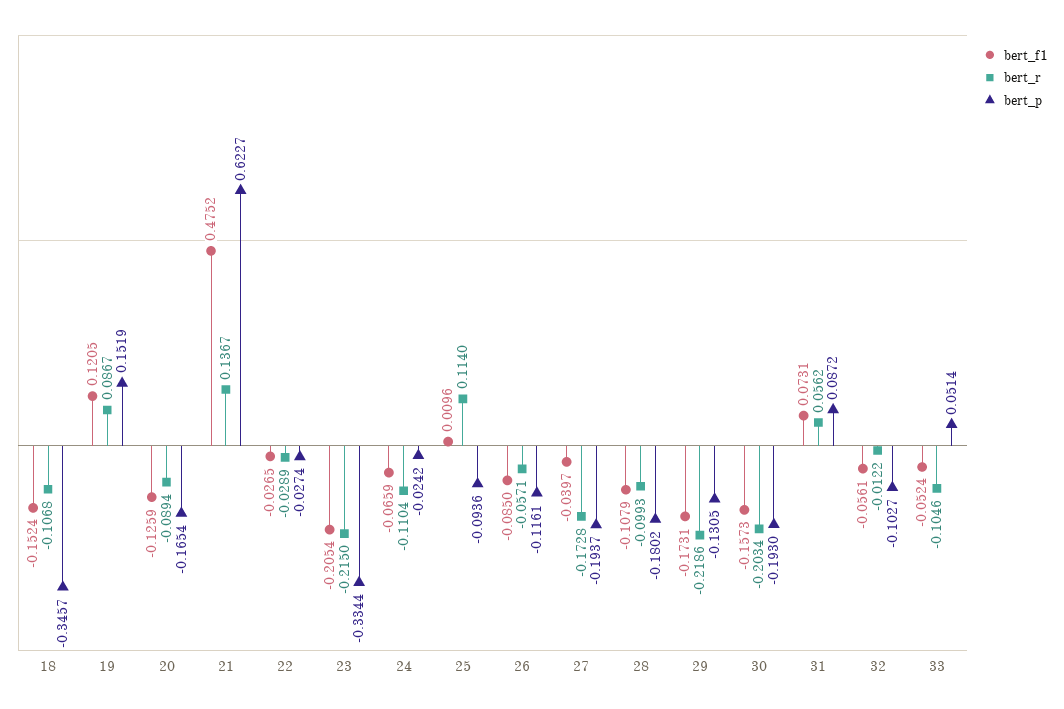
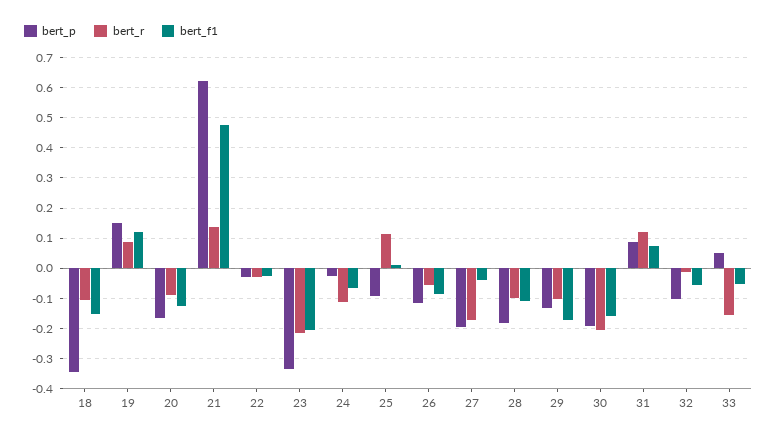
  {
    "bert_f1": {
      "18": -0.1524,
      "19": 0.1205,
      "20": -0.1259,
      "21": 0.4752,
      "22": -0.0265,
      "23": -0.2054,
      "24": -0.0659,
      "25": 0.0096,
      "26": -0.085,
      "27": -0.0397,
      "28": -0.1079,
      "29": -0.1731,
      "30": -0.1573,
      "31": 0.0731,
      "32": -0.0561,
      "33": -0.0524
    },
    "bert_r": {
      "18": -0.1068,
      "19": 0.0867,
      "20": -0.0894,
      "21": 0.1367,
      "22": -0.0289,
      "23": -0.215,
      "24": -0.1104,
      "25": 0.114,
      "26": -0.0571,
      "27": -0.1728,
      "28": -0.0993,
-     "29": -0.2186,
+     "29": -0.1,
      "30": -0.2034,
-     "31": 0.0562,
+     "31": 0.12,
      "32": -0.0122,
-     "33": -0.1046
+     "33": -0.16
    },
    "bert_p": {
      "18": -0.3457,
      "19": 0.1519,
      "20": -0.1654,
      "21": 0.6227,
      "22": -0.0274,
      "23": -0.3344,
      "24": -0.0242,
      "25": -0.0936,
      "26": -0.1161,
      "27": -0.1937,
      "28": -0.1802,
      "29": -0.1305,
      "30": -0.193,
      "31": 0.0872,
      "32": -0.1027,
      "33": 0.0514
    }
  }

